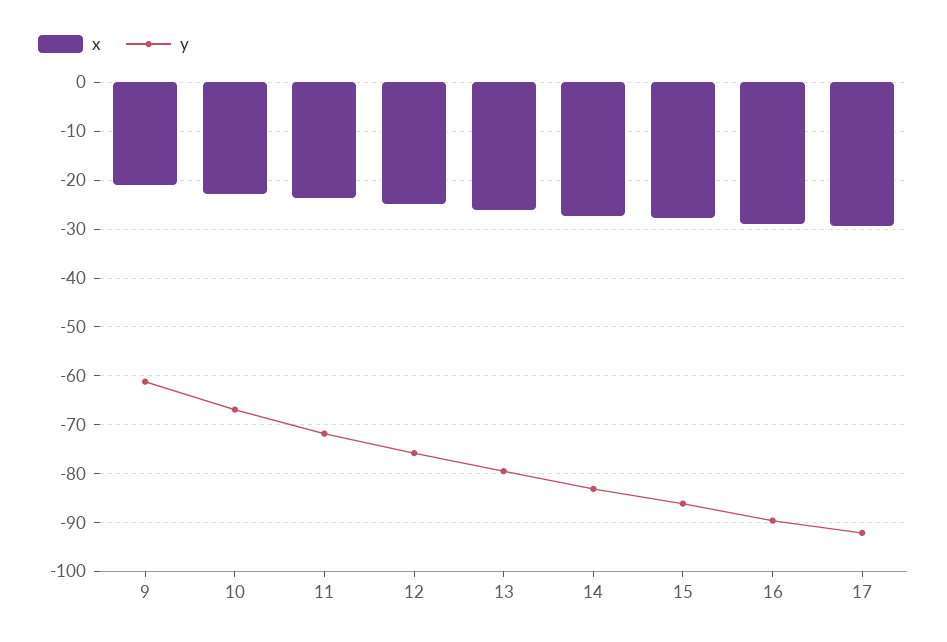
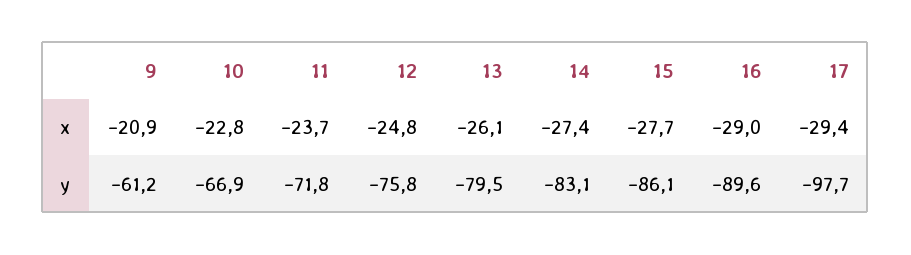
  {
    "x": {
      "9": -20.9,
      "10": -22.8,
      "11": -23.7,
      "12": -24.8,
      "13": -26.1,
      "14": -27.4,
      "15": -27.7,
      "16": -29,
      "17": -29.4
    },
    "y": {
      "9": -61.2,
      "10": -66.9,
      "11": -71.8,
      "12": -75.8,
      "13": -79.5,
      "14": -83.1,
      "15": -86.1,
      "16": -89.6,
-     "17": -92
+     "17": -97.7
    }
  }

